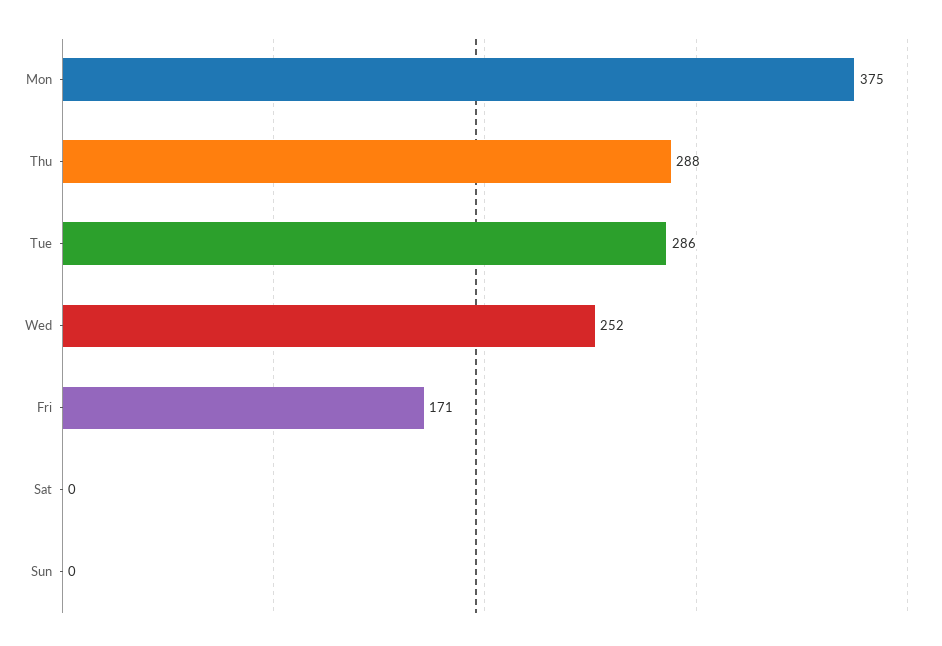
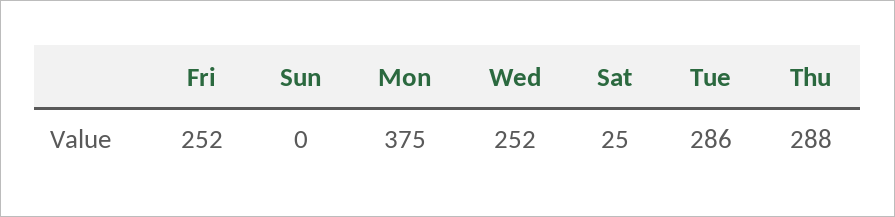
  {
    "Mon": 375,
    "Thu": 288,
    "Tue": 286,
    "Wed": 252,
-   "Fri": 171,
+   "Fri": 252,
-   "Sat": 0,
+   "Sat": 25,
    "Sun": 0
  }

